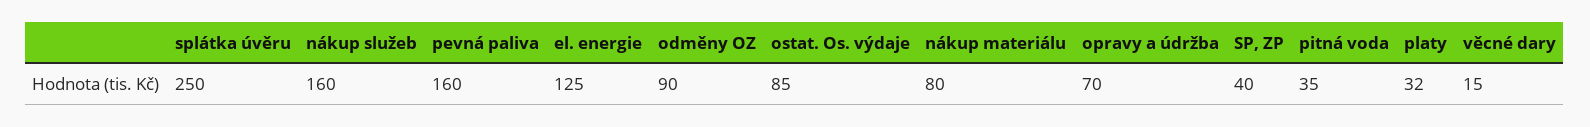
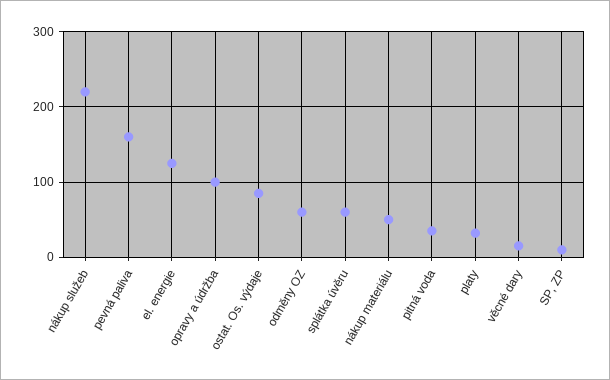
  {
-   "splátka úvěru": 250,
+   "splátka úvěru": 60,
-   "nákup služeb": 160,
+   "nákup služeb": 220,
    "pevná paliva": 160,
    "el. energie": 125,
-   "odměny OZ": 90,
+   "odměny OZ": 60,
    "ostat. Os. výdaje": 85,
-   "nákup materiálu": 80,
+   "nákup materiálu": 50,
-   "opravy a údržba": 70,
+   "opravy a údržba": 100,
-   "SP, ZP": 40,
+   "SP, ZP": 10,
    "pitná voda": 35,
    "platy": 32,
    "věcné dary": 15
  }

